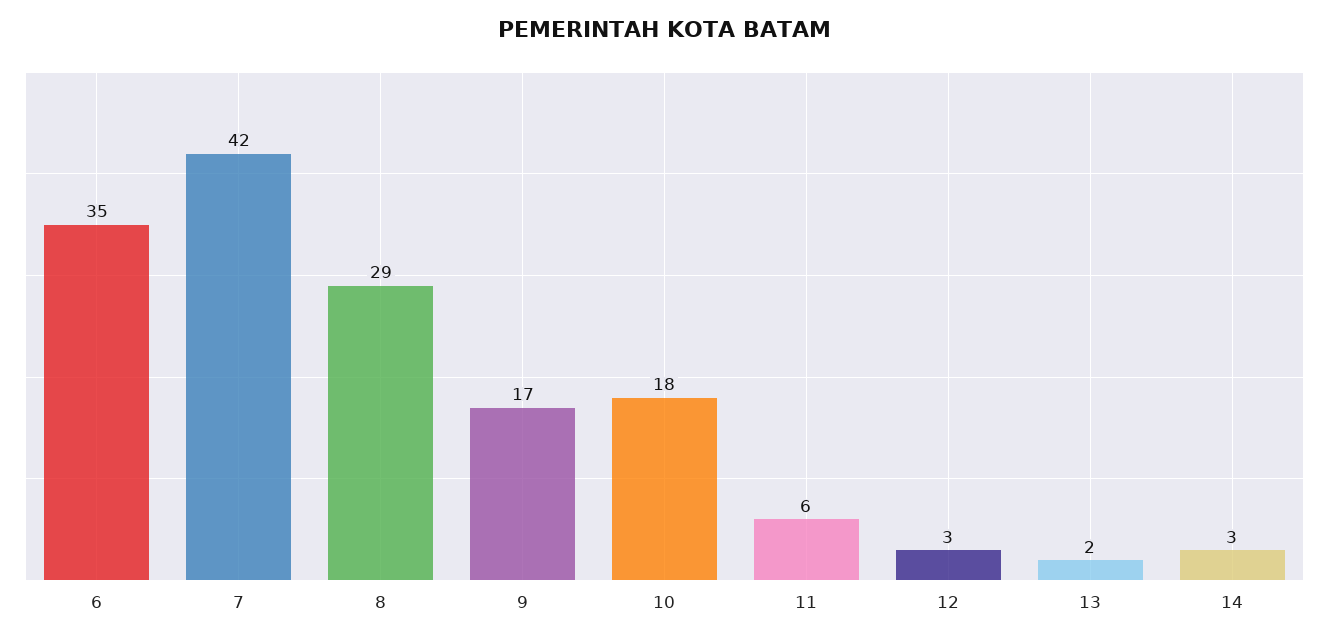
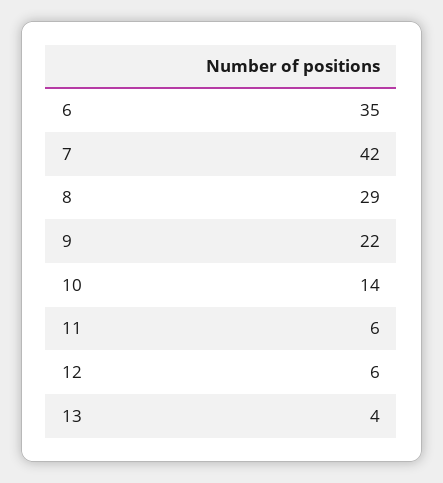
  {
    "6": 35,
    "7": 42,
    "8": 29,
-   "9": 17,
+   "9": 22,
-   "10": 18,
+   "10": 14,
    "11": 6,
-   "12": 3,
+   "12": 6,
-   "13": 2,
+   "13": 4
-   "14": 3
  }

